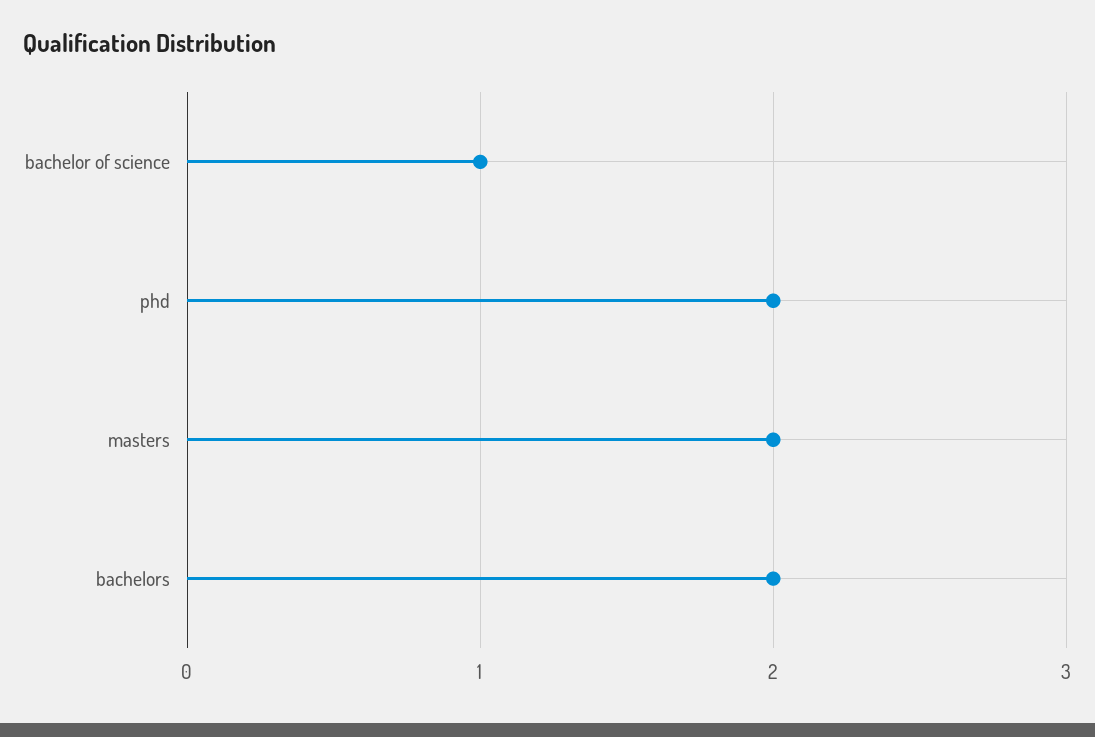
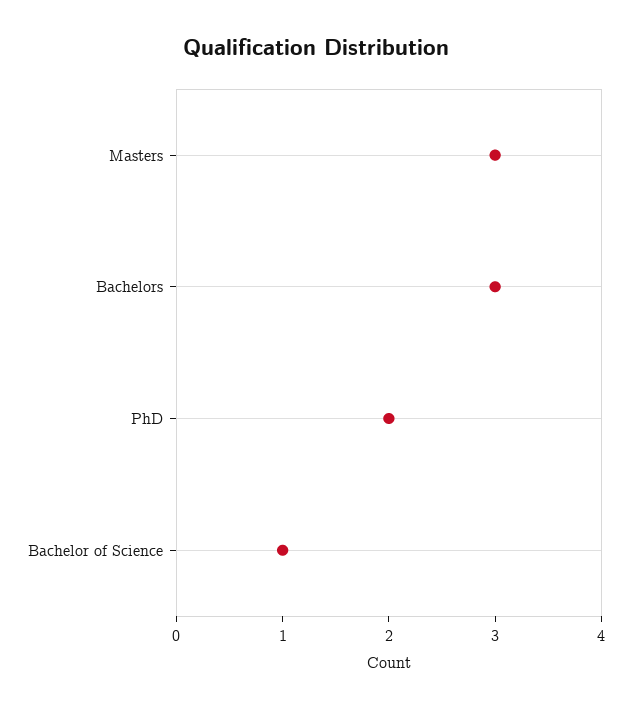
  {
    "bachelor of science": 1,
    "phd": 2,
-   "masters": 2,
+   "masters": 3,
-   "bachelors": 2
+   "bachelors": 3
  }

